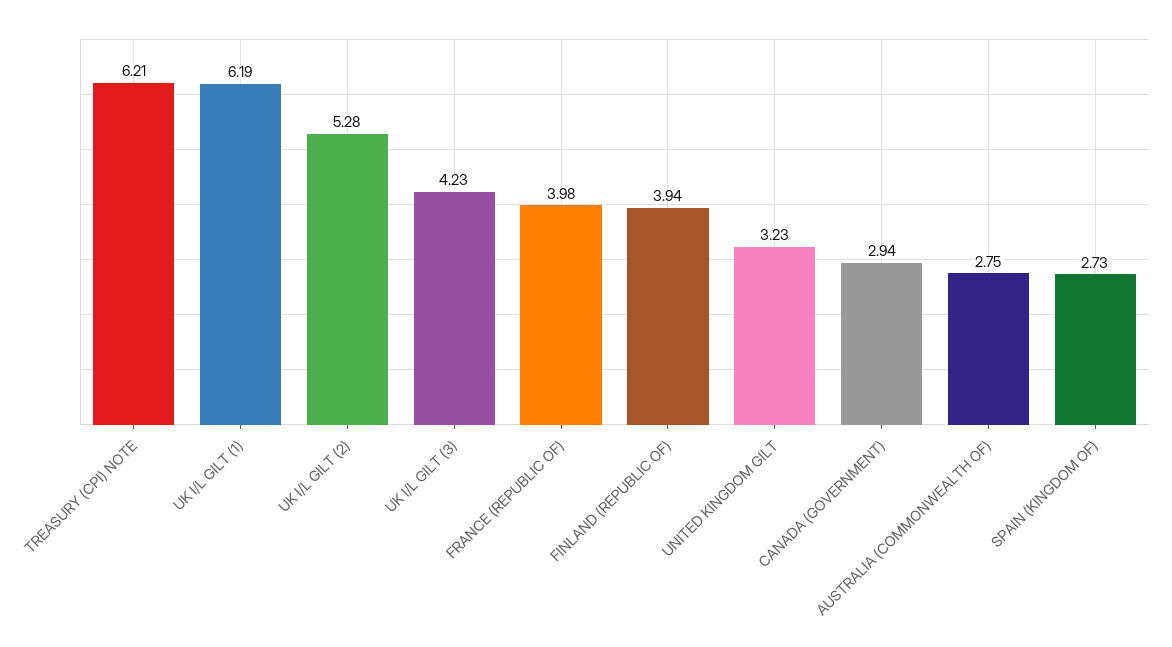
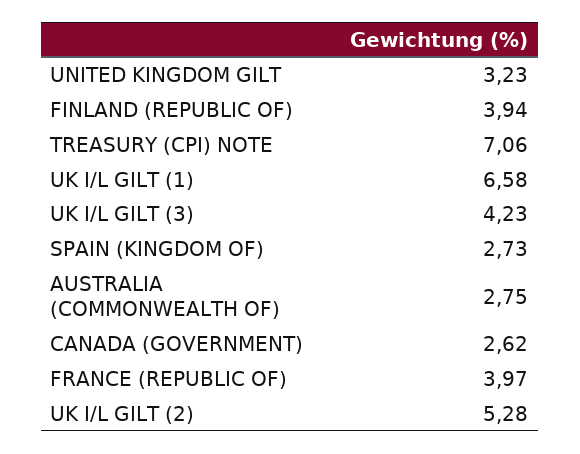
  {
-   "TREASURY (CPI) NOTE": 6.21,
+   "TREASURY (CPI) NOTE": 7.06,
-   "UK I/L GILT (1)": 6.19,
+   "UK I/L GILT (1)": 6.58,
    "UK I/L GILT (2)": 5.28,
    "UK I/L GILT (3)": 4.23,
-   "FRANCE (REPUBLIC OF)": 3.98,
+   "FRANCE (REPUBLIC OF)": 3.97,
    "FINLAND (REPUBLIC OF)": 3.94,
    "UNITED KINGDOM GILT": 3.23,
-   "CANADA (GOVERNMENT)": 2.94,
+   "CANADA (GOVERNMENT)": 2.62,
    "AUSTRALIA (COMMONWEALTH OF)": 2.75,
    "SPAIN (KINGDOM OF)": 2.73
  }

